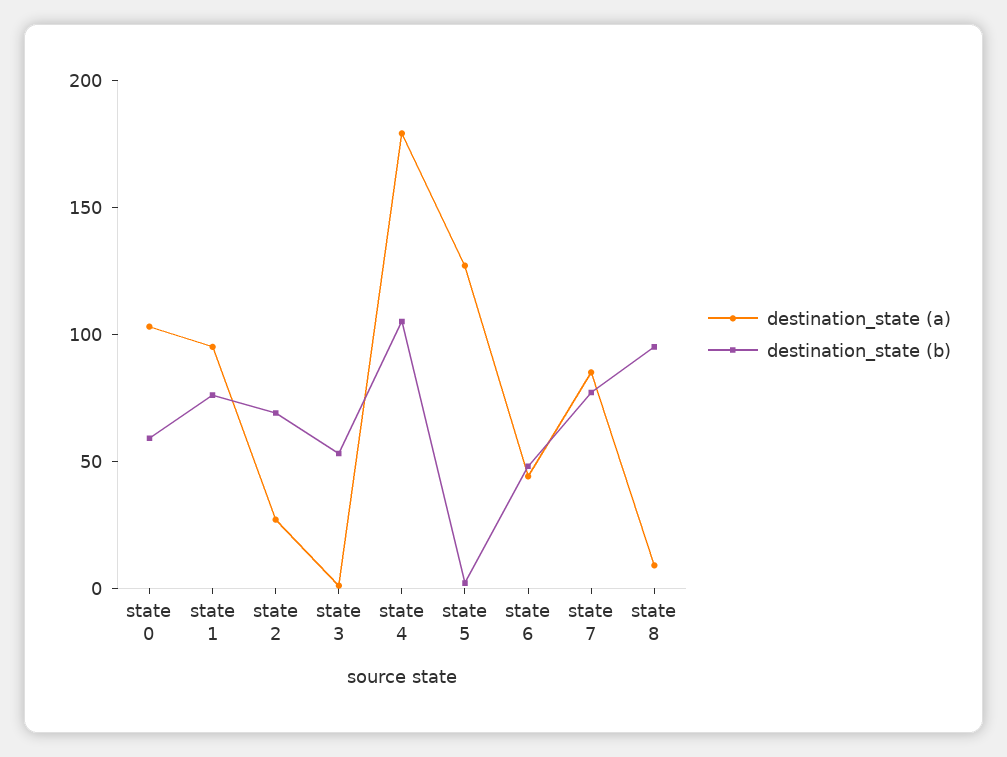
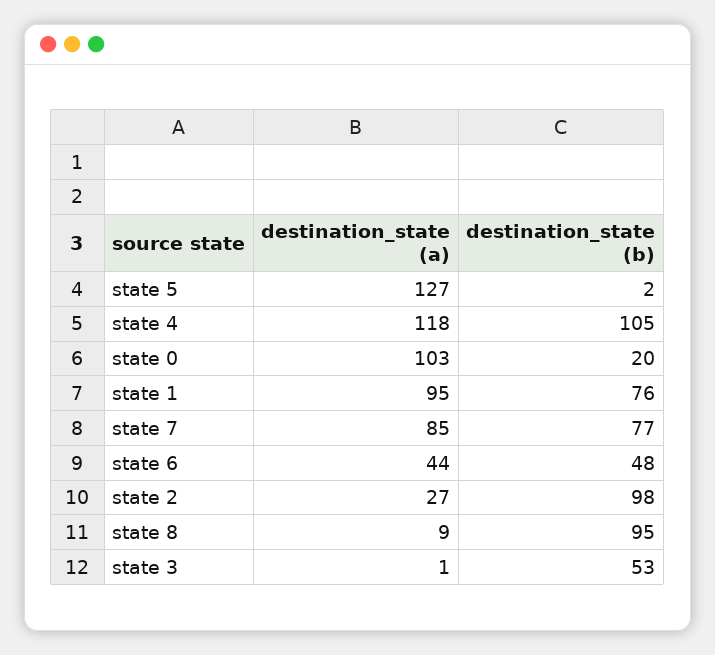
  {
    "destination_state (a)": {
      "state 0": 103,
      "state 1": 95,
      "state 2": 27,
      "state 3": 1,
-     "state 4": 180,
+     "state 4": 118,
      "state 5": 127,
      "state 6": 44,
      "state 7": 85,
      "state 8": 9
    },
    "destination_state (b)": {
-     "state 0": 60,
+     "state 0": 20,
      "state 1": 76,
-     "state 2": 70,
+     "state 2": 98,
      "state 3": 53,
      "state 4": 105,
      "state 5": 2,
      "state 6": 48,
      "state 7": 77,
      "state 8": 95
    }
  }

